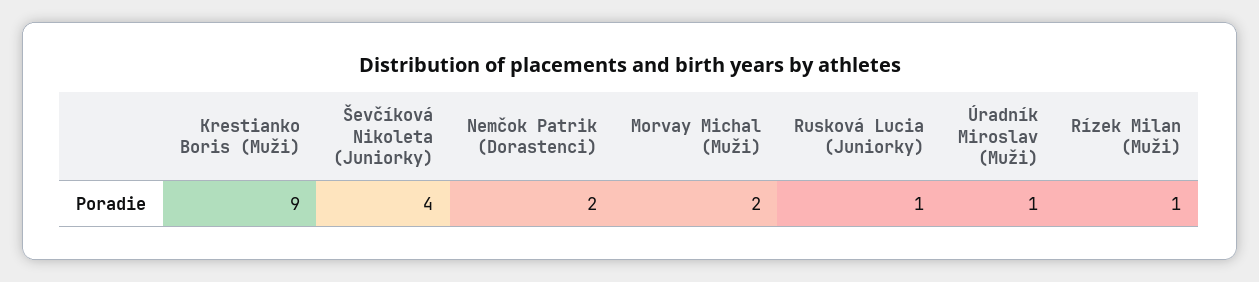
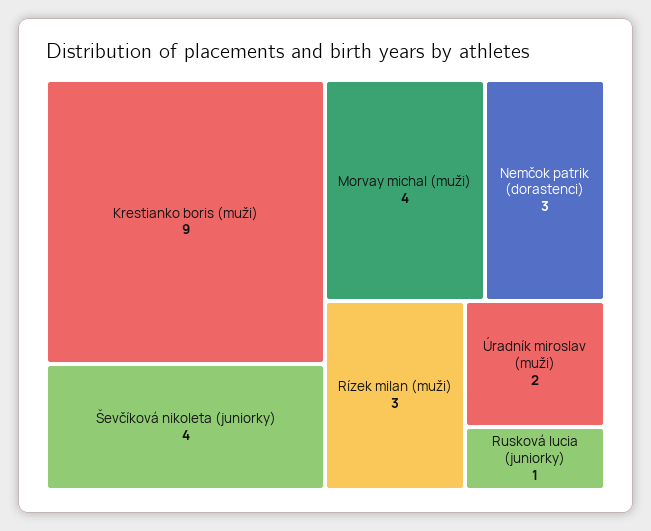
  {
    "Krestianko Boris (Muži)": 9,
    "Ševčíková Nikoleta (Juniorky)": 4,
-   "Nemčok Patrik (Dorastenci)": 2,
+   "Nemčok Patrik (Dorastenci)": 3,
-   "Morvay Michal (Muži)": 2,
+   "Morvay Michal (Muži)": 4,
    "Rusková Lucia (Juniorky)": 1,
-   "Úradník Miroslav (Muži)": 1,
+   "Úradník Miroslav (Muži)": 2,
-   "Rízek Milan (Muži)": 1
+   "Rízek Milan (Muži)": 3
  }

